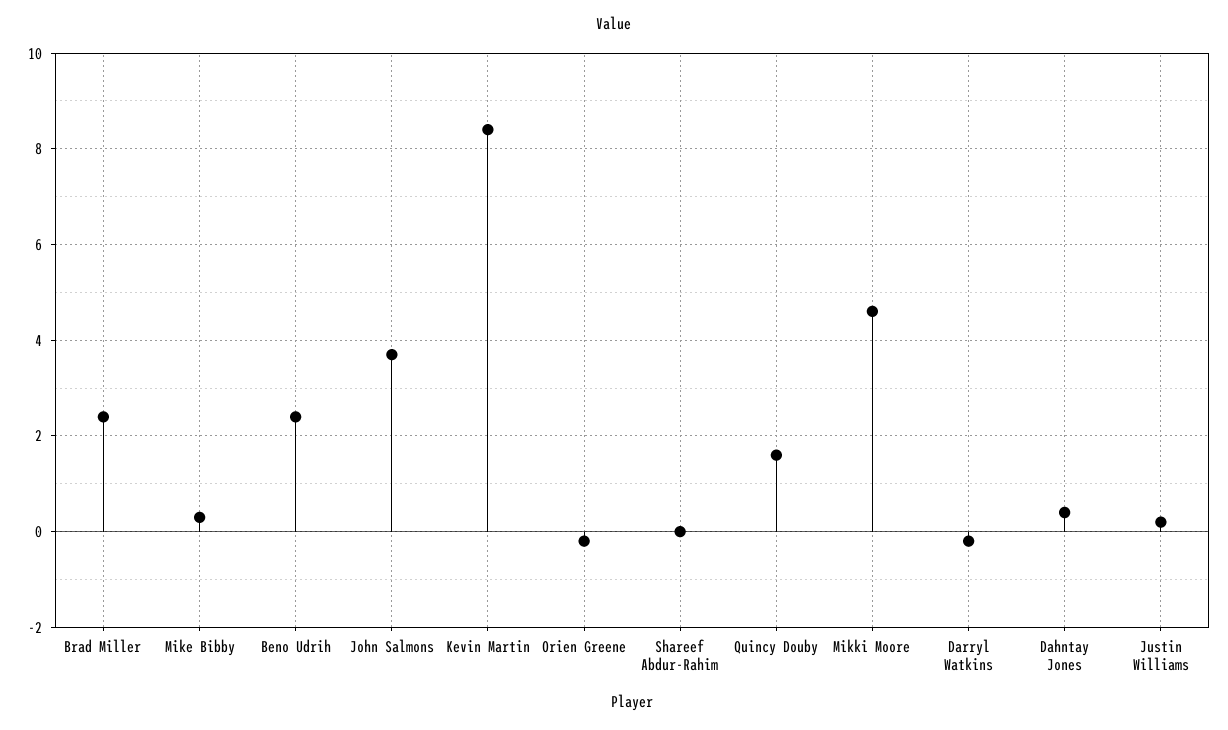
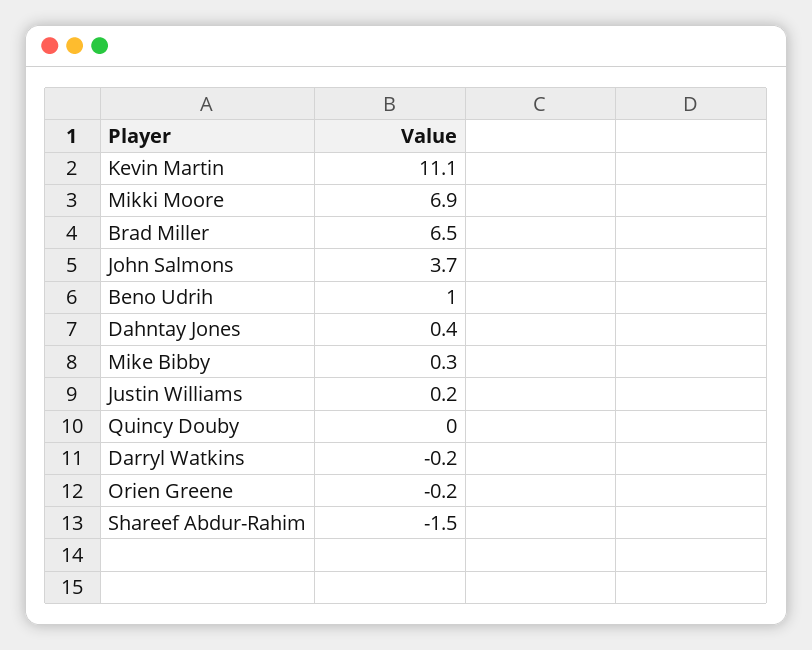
  {
-   "Brad Miller": 2.5,
+   "Brad Miller": 6.5,
    "Mike Bibby": 0.3,
-   "Beno Udrih": 2.5,
+   "Beno Udrih": 1,
    "John Salmons": 3.7,
-   "Kevin Martin": 8.5,
+   "Kevin Martin": 11.1,
    "Orien Greene": -0.2,
-   "Shareef Abdur-Rahim": 0,
+   "Shareef Abdur-Rahim": -1.5,
-   "Quincy Douby": 1.5,
+   "Quincy Douby": 0,
-   "Mikki Moore": 4.5,
+   "Mikki Moore": 6.9,
    "Darryl Watkins": -0.2,
    "Dahntay Jones": 0.4,
    "Justin Williams": 0.2
  }

